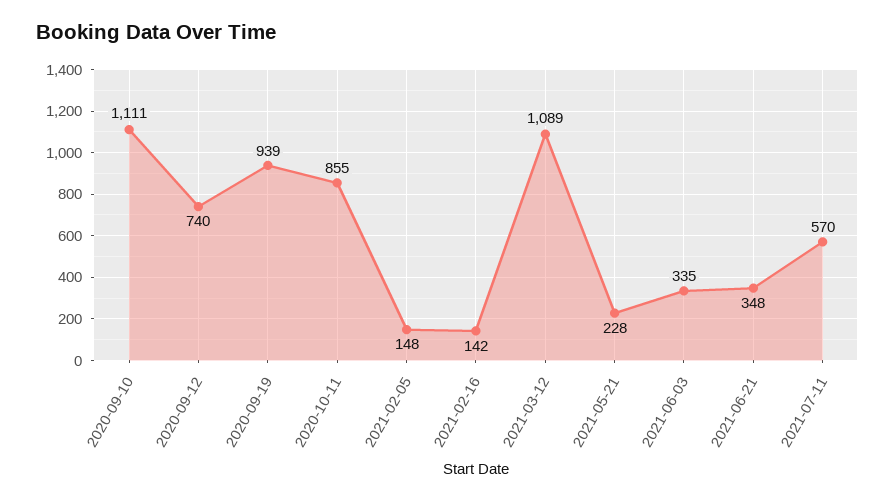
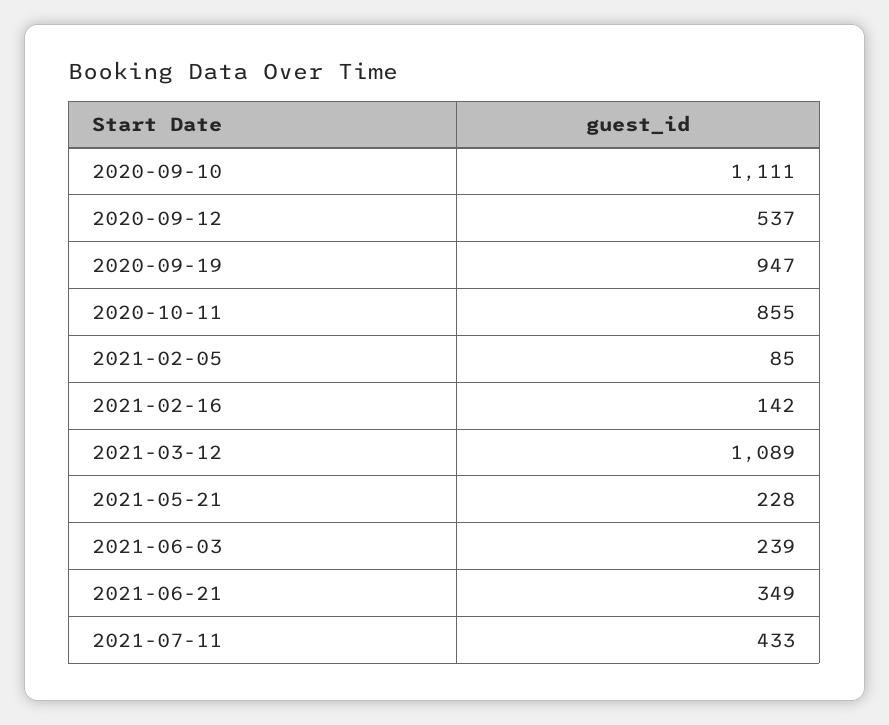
  {
    "2020-09-10": 1111,
-   "2020-09-12": 740,
+   "2020-09-12": 537,
-   "2020-09-19": 939,
+   "2020-09-19": 947,
    "2020-10-11": 855,
-   "2021-02-05": 148,
+   "2021-02-05": 85,
    "2021-02-16": 142,
    "2021-03-12": 1089,
    "2021-05-21": 228,
-   "2021-06-03": 335,
+   "2021-06-03": 239,
-   "2021-06-21": 348,
+   "2021-06-21": 349,
-   "2021-07-11": 570
+   "2021-07-11": 433
  }

